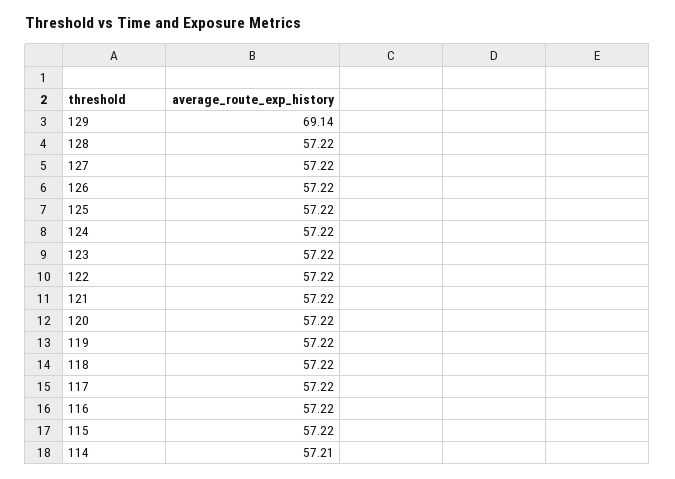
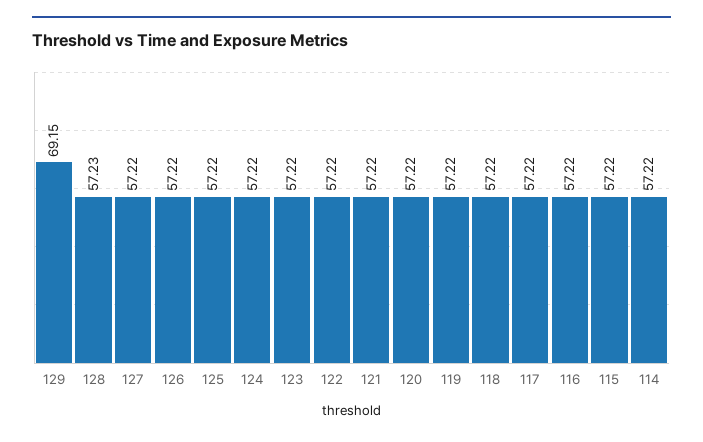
  {
-   "129": 69.14,
+   "129": 69.15,
-   "128": 57.22,
+   "128": 57.23,
    "127": 57.22,
    "126": 57.22,
    "125": 57.22,
    "124": 57.22,
    "123": 57.22,
    "122": 57.22,
    "121": 57.22,
    "120": 57.22,
    "119": 57.22,
    "118": 57.22,
    "117": 57.22,
    "116": 57.22,
    "115": 57.22,
-   "114": 57.21
+   "114": 57.22
  }

